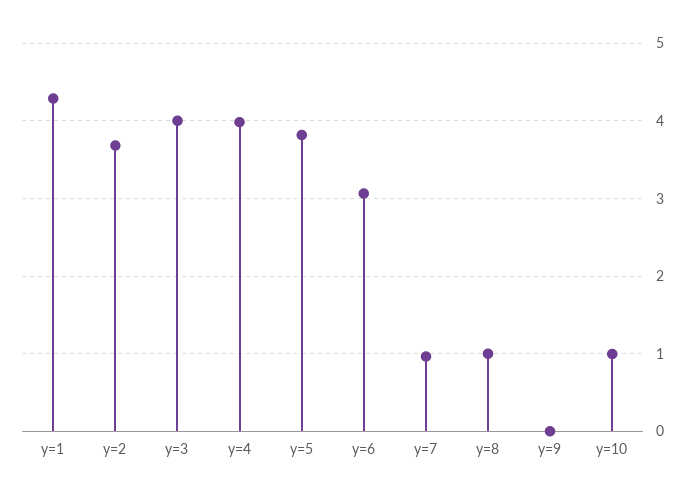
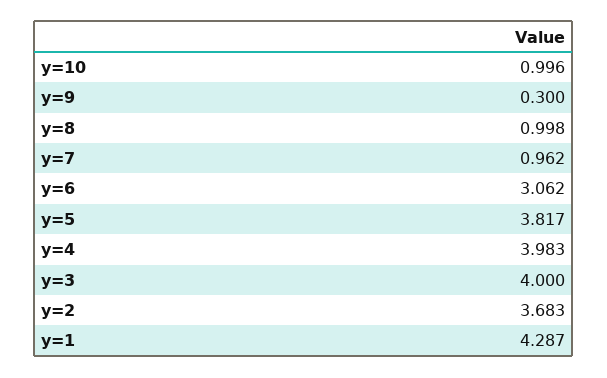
  {
    "y=1": 4.287,
    "y=2": 3.683,
    "y=3": 4,
    "y=4": 3.983,
    "y=5": 3.817,
    "y=6": 3.062,
    "y=7": 0.962,
    "y=8": 0.998,
-   "y=9": 0,
+   "y=9": 0.3,
    "y=10": 0.996
  }

